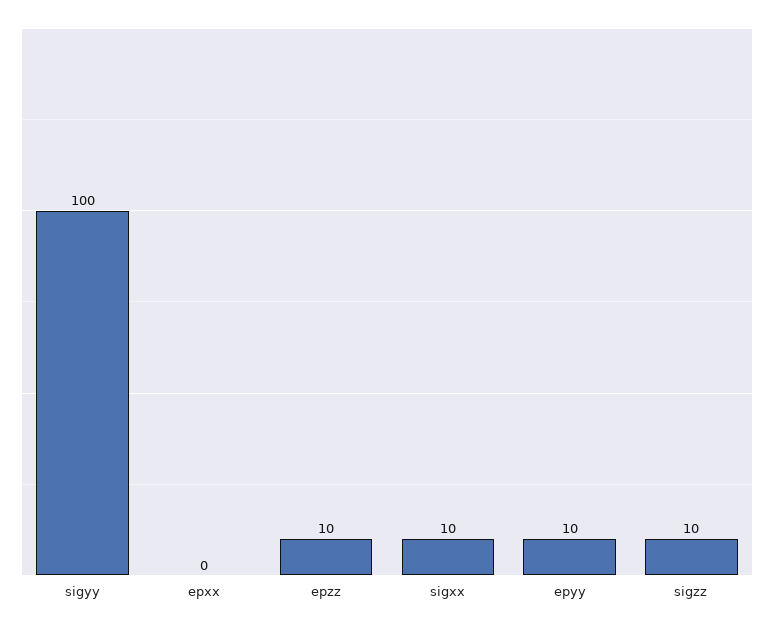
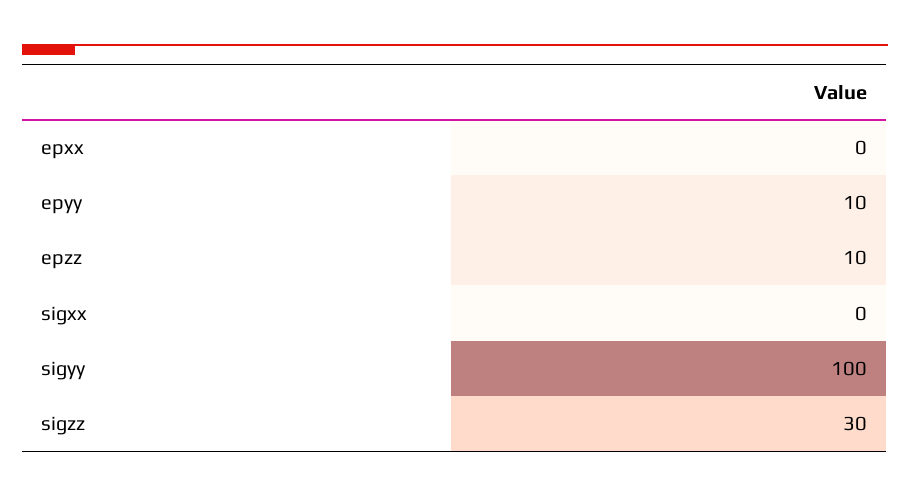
  {
    "sigyy": 100,
    "epxx": 0,
    "epzz": 10,
-   "sigxx": 10,
+   "sigxx": 0,
    "epyy": 10,
-   "sigzz": 10
+   "sigzz": 30
  }

